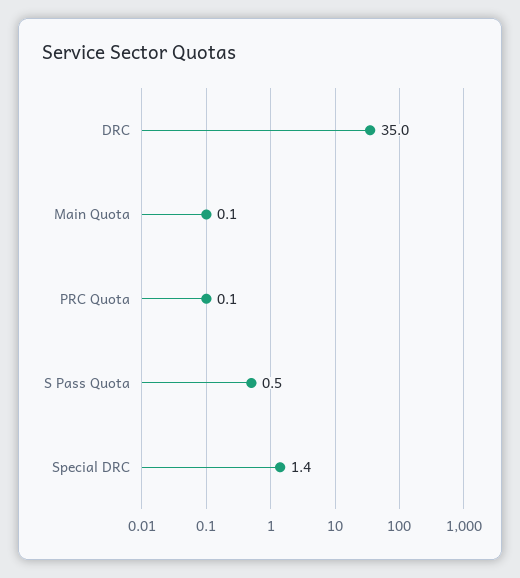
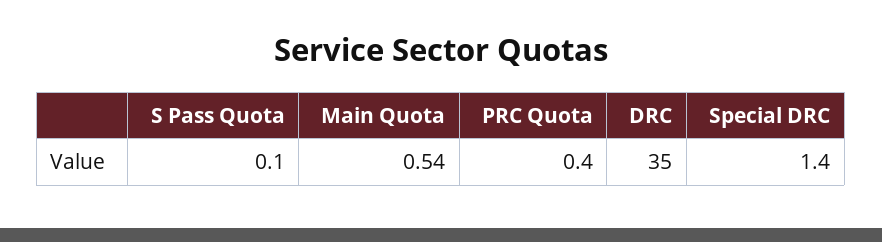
  {
    "DRC": 35,
-   "Main Quota": 0.1,
+   "Main Quota": 0.54,
-   "PRC Quota": 0.1,
+   "PRC Quota": 0.4,
-   "S Pass Quota": 0.5,
+   "S Pass Quota": 0.1,
    "Special DRC": 1.4
  }

